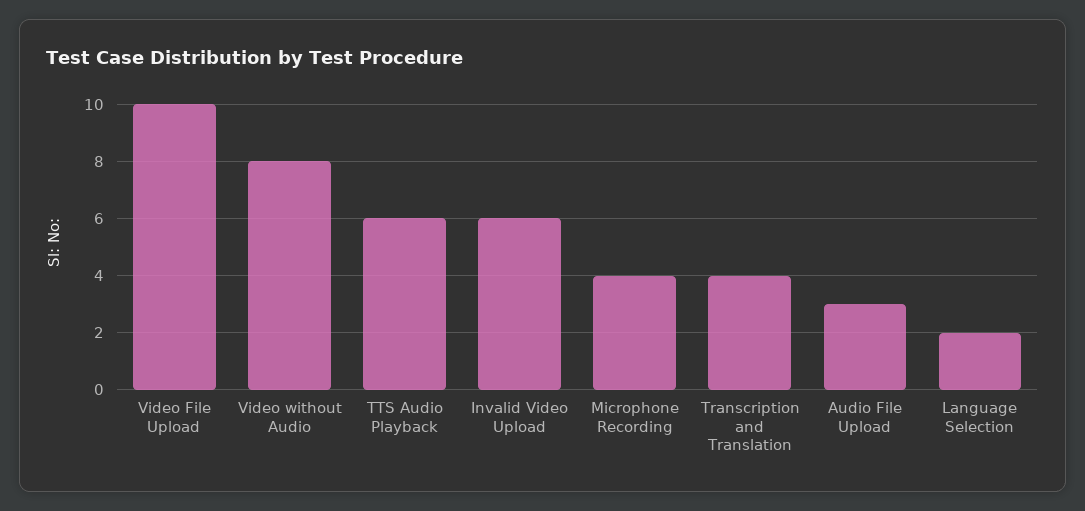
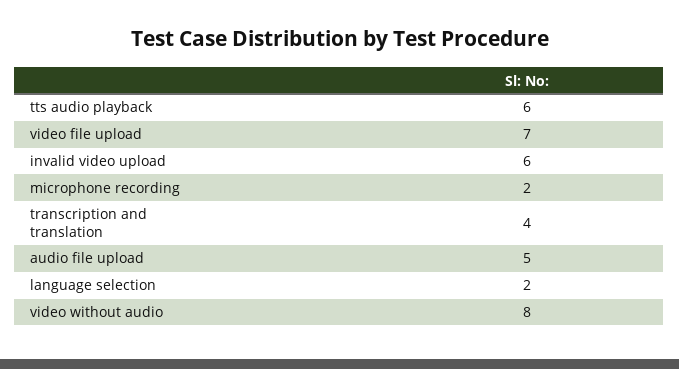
  {
-   "Video File Upload": 10,
+   "Video File Upload": 7,
    "Video without Audio": 8,
    "TTS Audio Playback": 6,
    "Invalid Video Upload": 6,
-   "Microphone Recording": 4,
+   "Microphone Recording": 2,
    "Transcription and Translation": 4,
-   "Audio File Upload": 3,
+   "Audio File Upload": 5,
    "Language Selection": 2
  }

